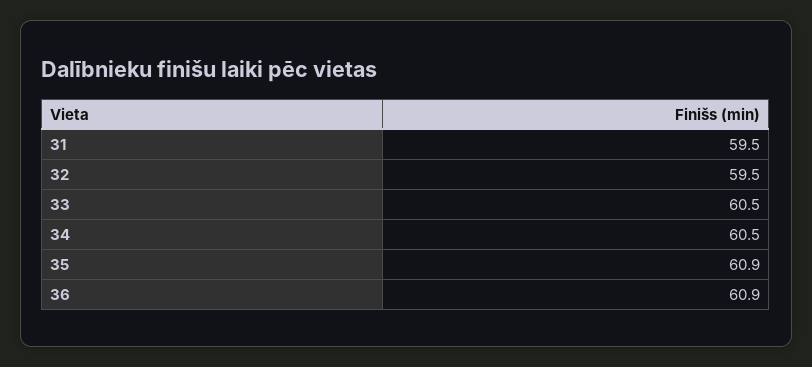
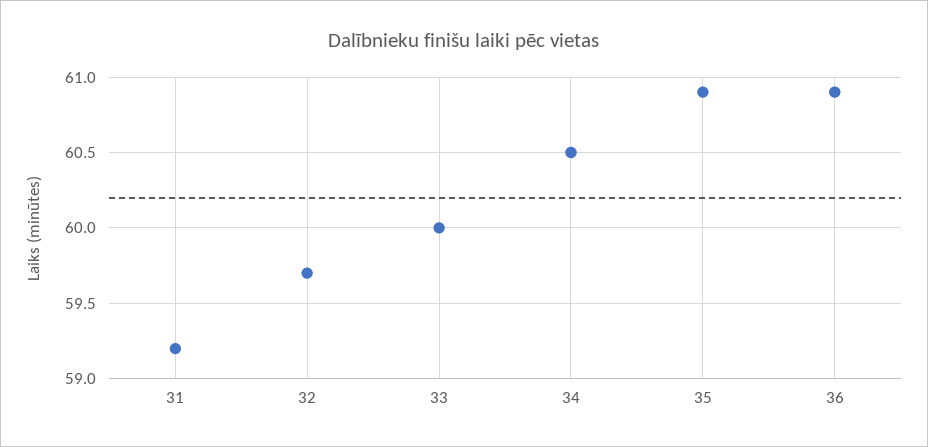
  {
-   "31": 59.5,
+   "31": 59.2,
-   "32": 59.5,
+   "32": 59.7,
-   "33": 60.5,
+   "33": 60,
    "34": 60.5,
    "35": 60.9,
    "36": 60.9
  }

